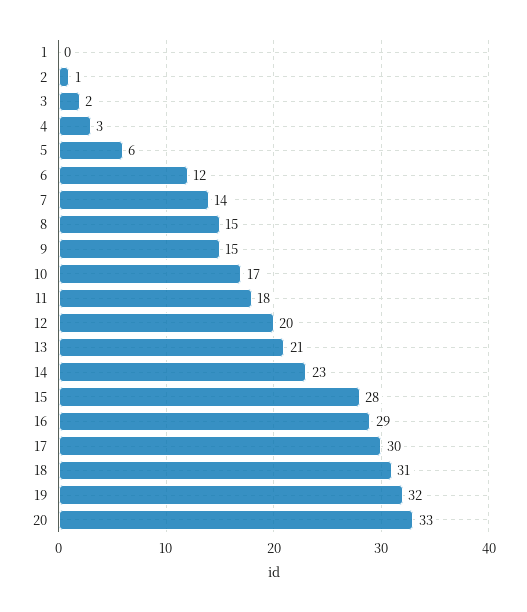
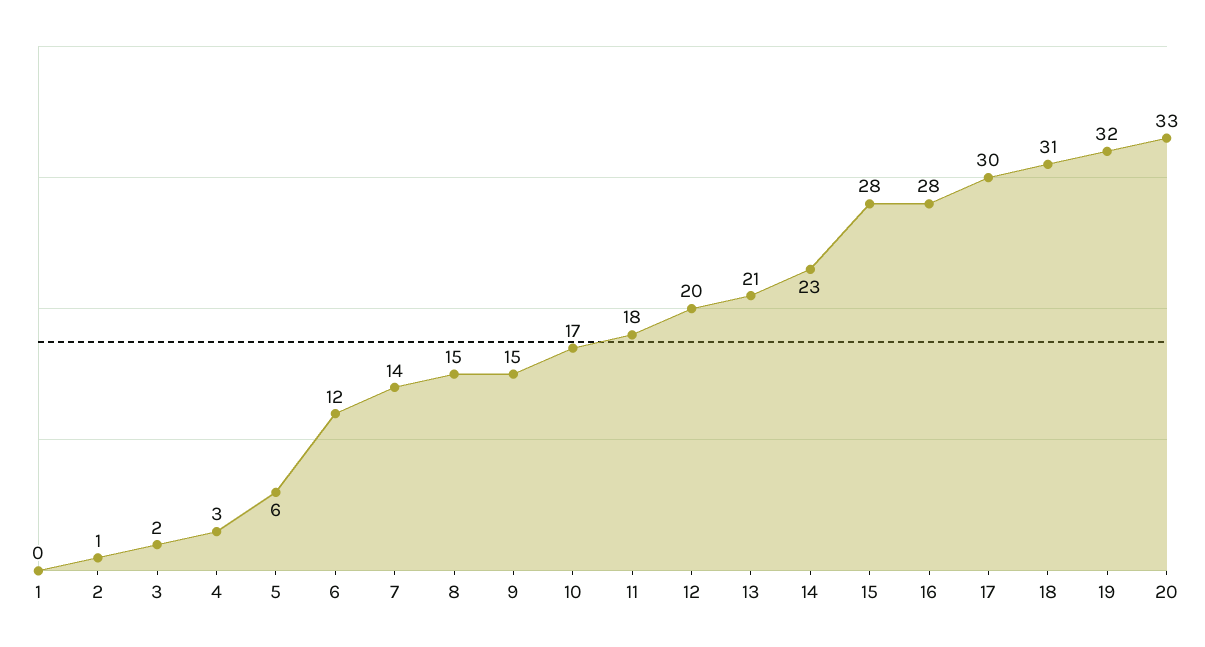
  {
    "1": 0,
    "2": 1,
    "3": 2,
    "4": 3,
    "5": 6,
    "6": 12,
    "7": 14,
    "8": 15,
    "9": 15,
    "10": 17,
    "11": 18,
    "12": 20,
    "13": 21,
    "14": 23,
    "15": 28,
-   "16": 29,
+   "16": 28,
    "17": 30,
    "18": 31,
    "19": 32,
    "20": 33
  }

